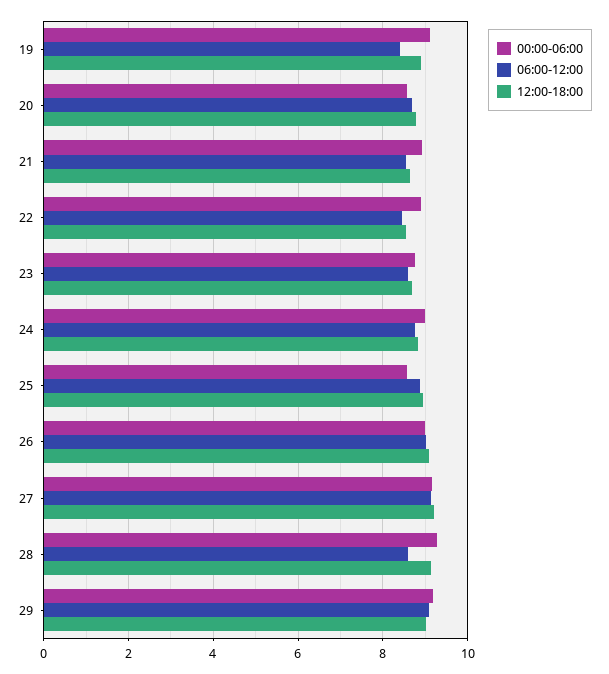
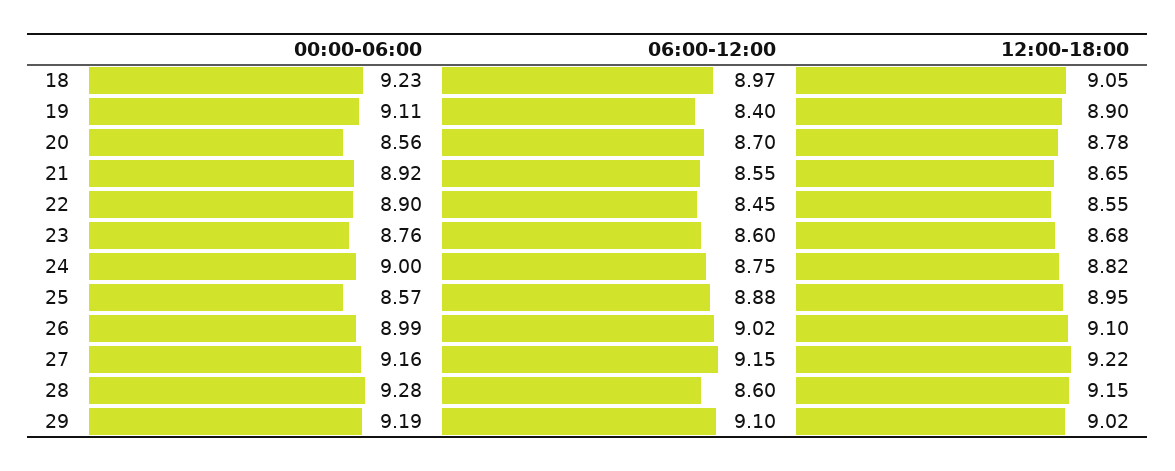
  {
    "00:00-06:00": {
      "19": 9.11,
      "20": 8.56,
      "21": 8.92,
      "22": 8.9,
      "23": 8.76,
      "24": 9,
      "25": 8.57,
      "26": 8.99,
      "27": 9.16,
      "28": 9.28,
-     "29": 9.19
+     "29": 9.19,
+     "18": 9.23
    },
    "06:00-12:00": {
      "19": 8.4,
      "20": 8.7,
      "21": 8.55,
      "22": 8.45,
      "23": 8.6,
      "24": 8.75,
      "25": 8.88,
      "26": 9.02,
      "27": 9.15,
      "28": 8.6,
-     "29": 9.1
+     "29": 9.1,
+     "18": 8.97
    },
    "12:00-18:00": {
      "19": 8.9,
      "20": 8.78,
      "21": 8.65,
      "22": 8.55,
      "23": 8.68,
      "24": 8.82,
      "25": 8.95,
      "26": 9.1,
      "27": 9.22,
      "28": 9.15,
-     "29": 9.02
+     "29": 9.02,
+     "18": 9.05
    }
  }

